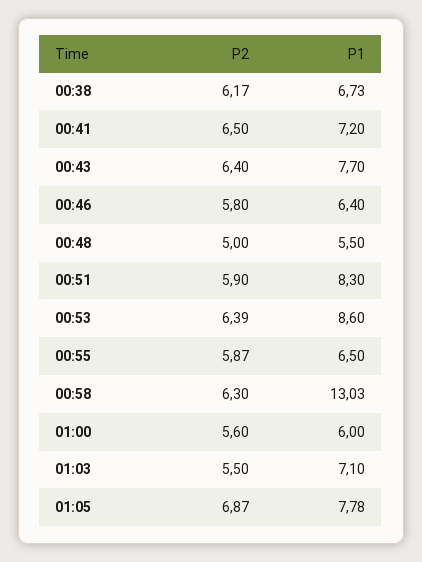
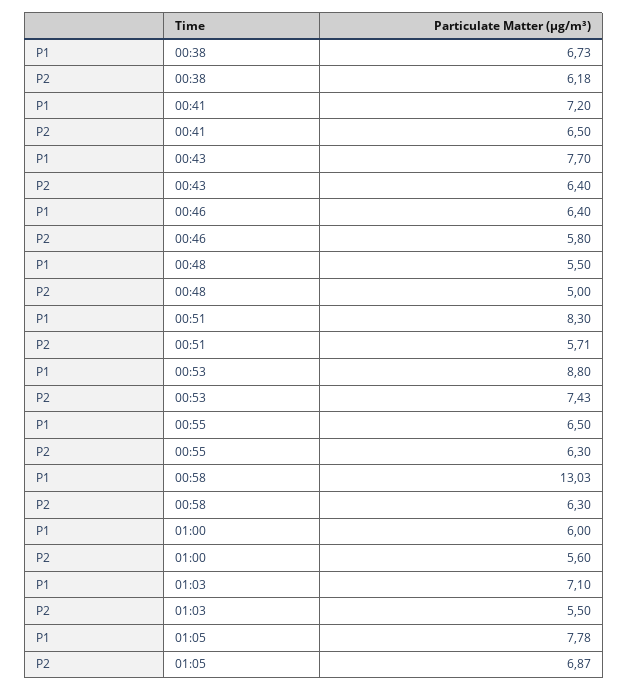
  {
    "P2": {
-     "00:38": 6.17,
+     "00:38": 6.18,
      "00:41": 6.5,
      "00:43": 6.4,
      "00:46": 5.8,
      "00:48": 5,
-     "00:51": 5.9,
+     "00:51": 5.71,
-     "00:53": 6.39,
+     "00:53": 7.43,
-     "00:55": 5.87,
+     "00:55": 6.3,
      "00:58": 6.3,
      "01:00": 5.6,
      "01:03": 5.5,
      "01:05": 6.87
    },
    "P1": {
      "00:38": 6.73,
      "00:41": 7.2,
      "00:43": 7.7,
      "00:46": 6.4,
      "00:48": 5.5,
      "00:51": 8.3,
-     "00:53": 8.6,
+     "00:53": 8.8,
      "00:55": 6.5,
      "00:58": 13.03,
      "01:00": 6,
      "01:03": 7.1,
      "01:05": 7.78
    }
  }

